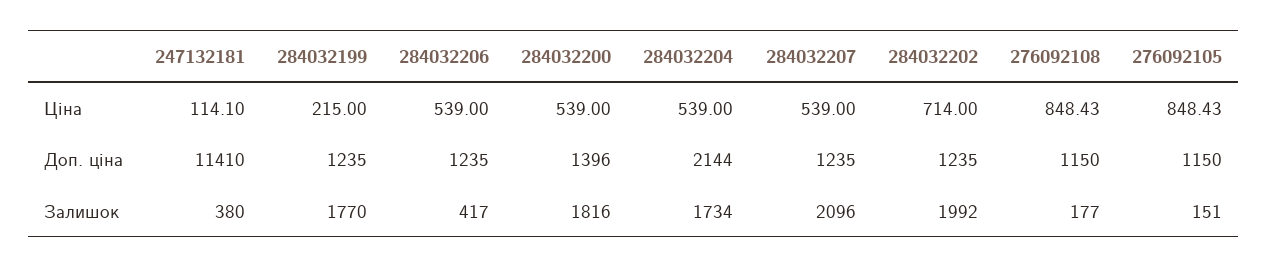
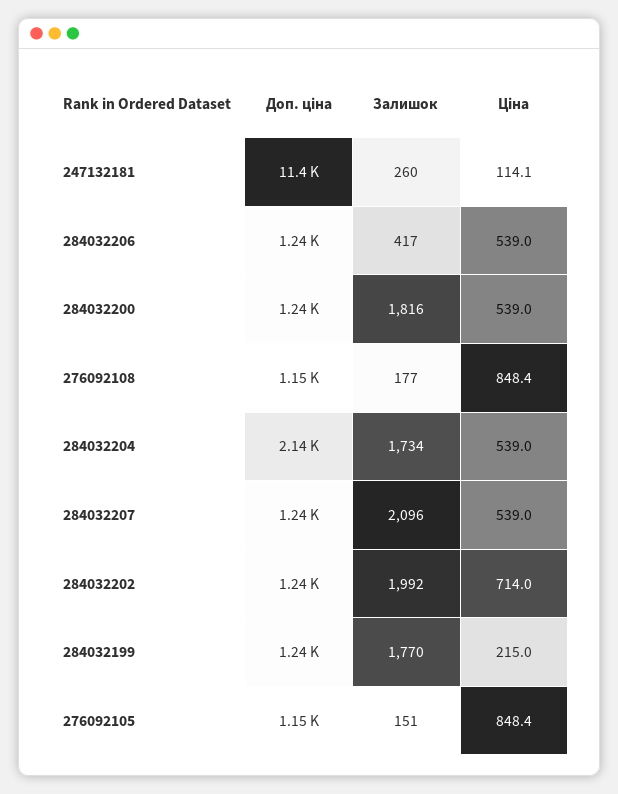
  {
    "247132181": {
      "Ціна": 114.1,
      "Доп. ціна": 11410,
-     "Залишок": 380
+     "Залишок": 260
    },
    "284032199": {
      "Ціна": 215,
      "Доп. ціна": 1235,
      "Залишок": 1770
    },
    "284032206": {
      "Ціна": 539,
      "Доп. ціна": 1235,
      "Залишок": 417
    },
    "284032200": {
      "Ціна": 539,
-     "Доп. ціна": 1396,
+     "Доп. ціна": 1240,
      "Залишок": 1816
    },
    "284032204": {
      "Ціна": 539,
      "Доп. ціна": 2144,
      "Залишок": 1734
    },
    "284032207": {
      "Ціна": 539,
      "Доп. ціна": 1235,
      "Залишок": 2096
    },
    "284032202": {
      "Ціна": 714,
      "Доп. ціна": 1235,
      "Залишок": 1992
    },
    "276092108": {
      "Ціна": 848.43,
      "Доп. ціна": 1150,
      "Залишок": 177
    },
    "276092105": {
      "Ціна": 848.43,
      "Доп. ціна": 1150,
      "Залишок": 151
    }
  }

